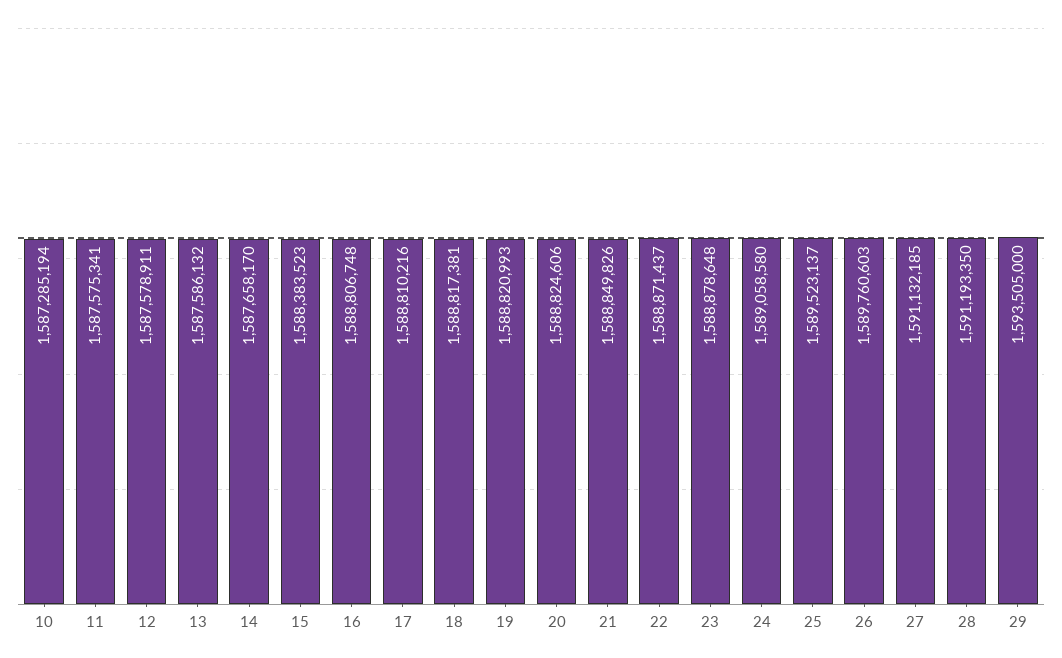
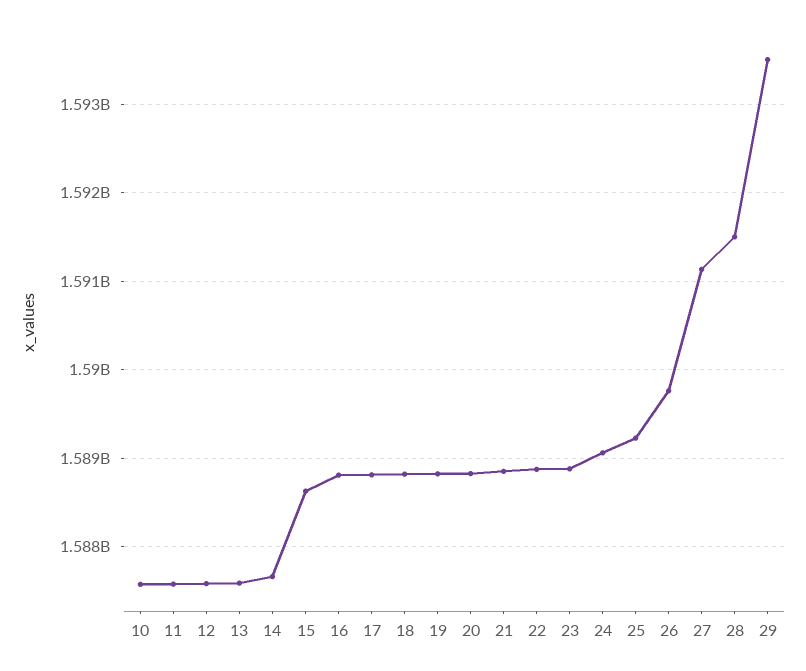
  {
-   "10": 1587285194,
+   "10": 1587600000,
    "11": 1587575341,
    "12": 1587578911,
    "13": 1587586132,
    "14": 1587658170,
-   "15": 1588383523,
+   "15": 1588600000,
    "16": 1588806748,
    "17": 1588810216,
    "18": 1588817381,
    "19": 1588820993,
    "20": 1588824606,
    "21": 1588849826,
    "22": 1588871437,
    "23": 1588878648,
    "24": 1589058580,
-   "25": 1589523137,
+   "25": 1589200000,
    "26": 1589760603,
    "27": 1591132185,
-   "28": 1591193350,
+   "28": 1591500000,
    "29": 1593505000
  }

